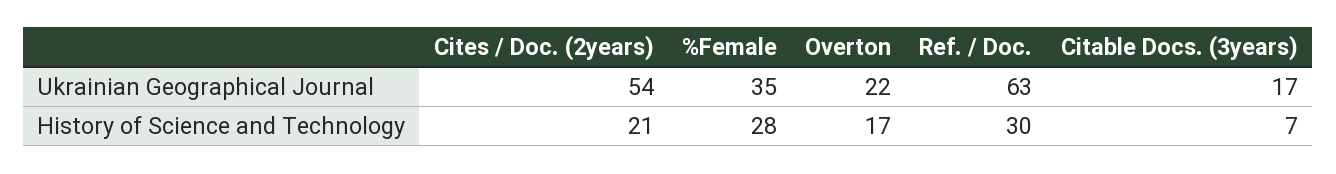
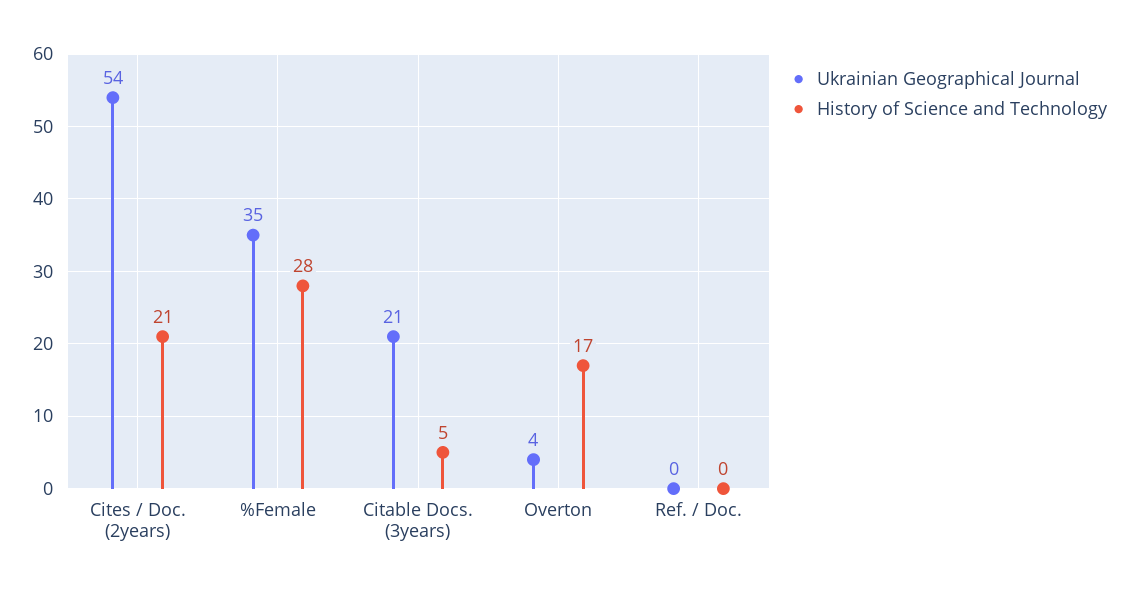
  {
    "Ukrainian Geographical Journal": {
      "Cites / Doc. (2years)": 54,
      "%Female": 35,
-     "Overton": 22,
+     "Overton": 4,
-     "Ref. / Doc.": 63,
+     "Ref. / Doc.": 0,
-     "Citable Docs. (3years)": 17
+     "Citable Docs. (3years)": 21
    },
    "History of Science and Technology": {
      "Cites / Doc. (2years)": 21,
      "%Female": 28,
      "Overton": 17,
-     "Ref. / Doc.": 30,
+     "Ref. / Doc.": 0,
-     "Citable Docs. (3years)": 7
+     "Citable Docs. (3years)": 5
    }
  }

